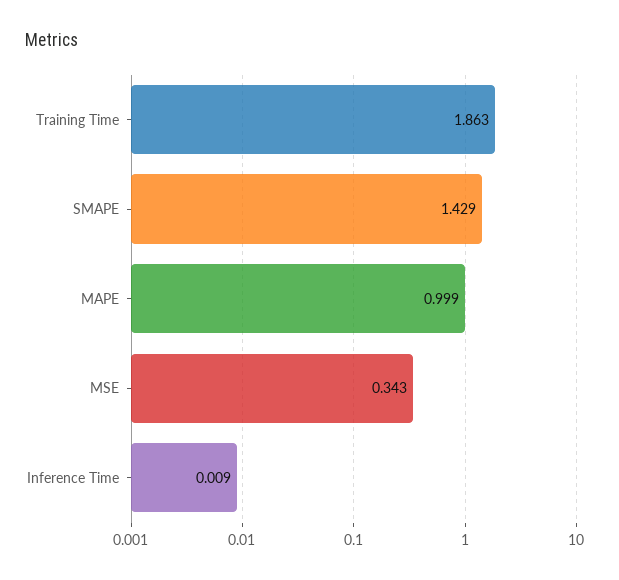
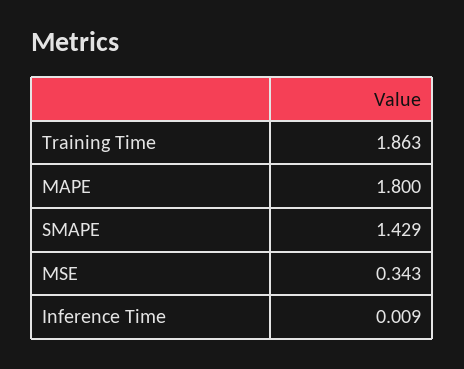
  {
    "Training Time": 1.863,
    "SMAPE": 1.429,
-   "MAPE": 0.999,
+   "MAPE": 1.8,
    "MSE": 0.343,
    "Inference Time": 0.009
  }

